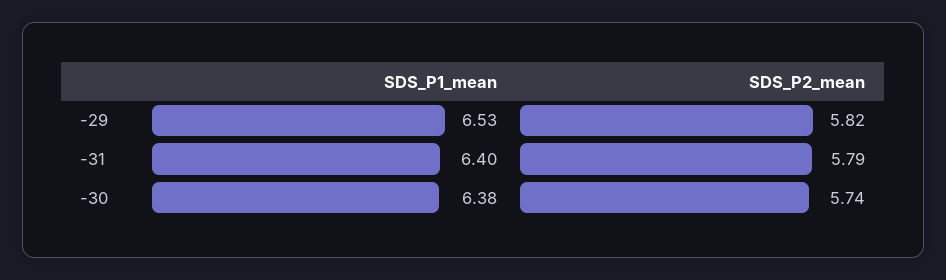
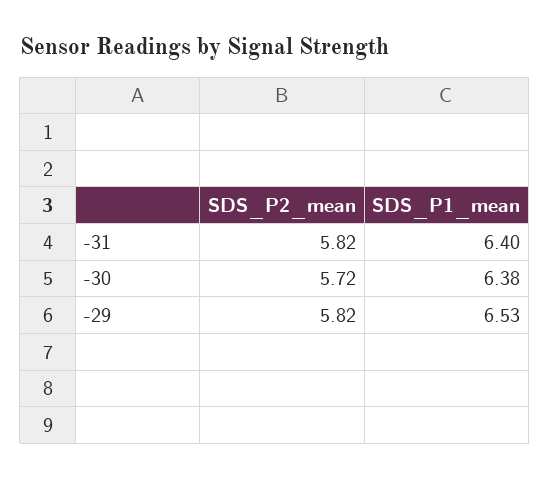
  {
    "SDS_P1_mean": {
      "-29": 6.53,
      "-31": 6.4,
      "-30": 6.38
    },
    "SDS_P2_mean": {
      "-29": 5.82,
-     "-31": 5.79,
+     "-31": 5.82,
-     "-30": 5.74
+     "-30": 5.72
    }
  }

